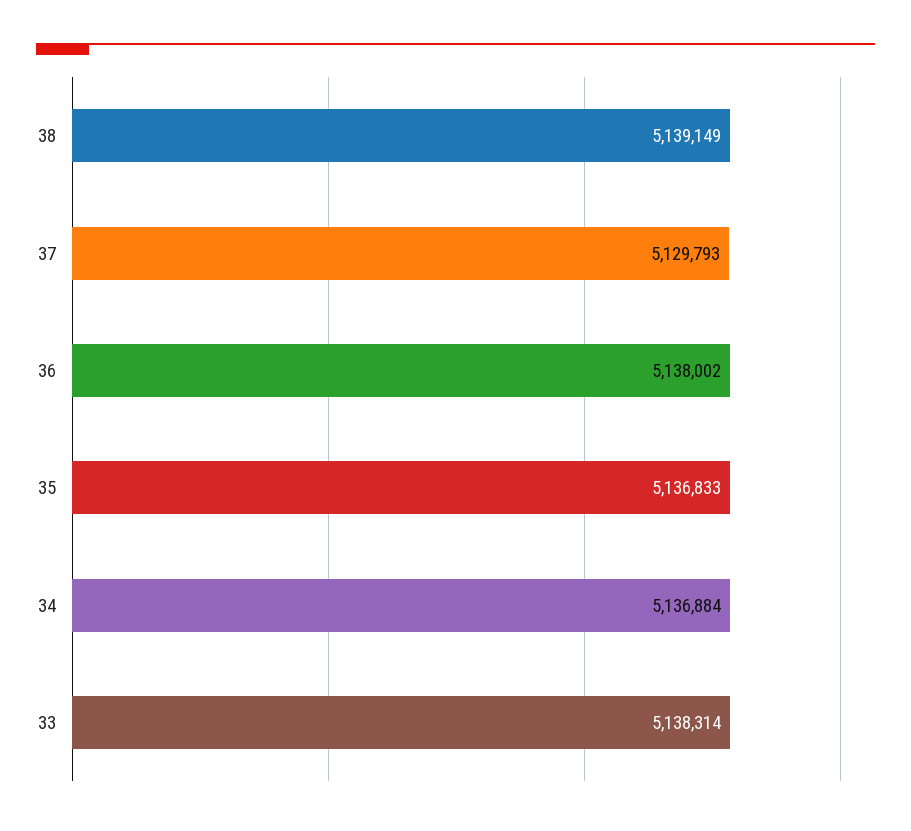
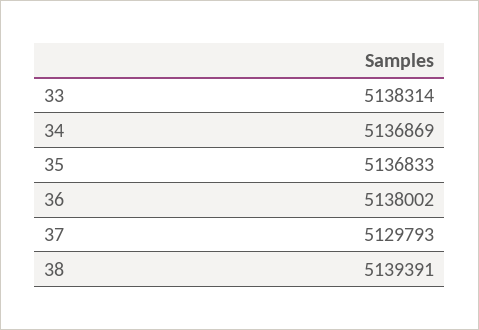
  {
-   "38": 5139149,
+   "38": 5139391,
    "37": 5129793,
    "36": 5138002,
    "35": 5136833,
-   "34": 5136884,
+   "34": 5136869,
    "33": 5138314
  }

